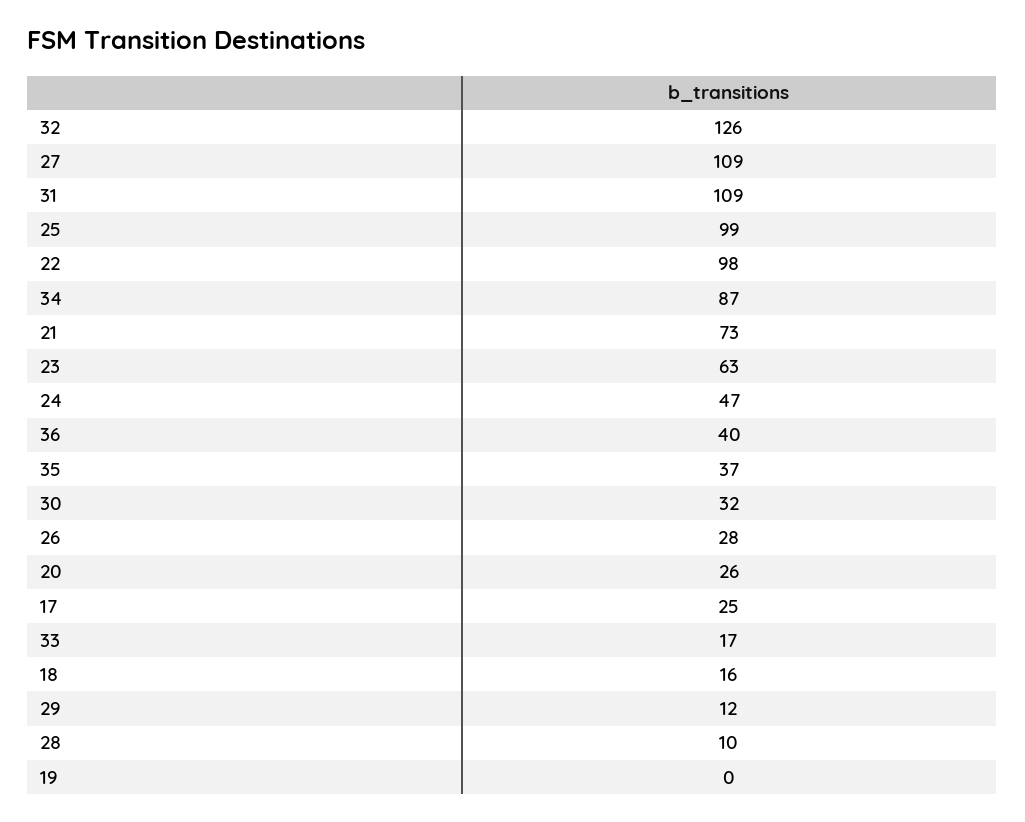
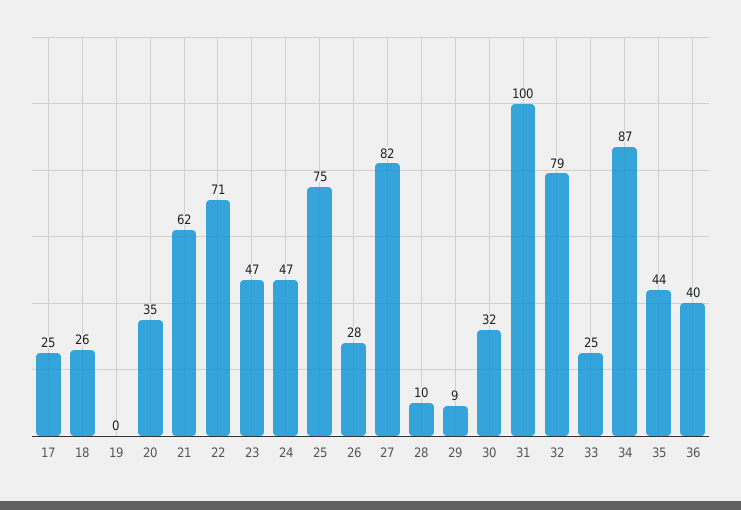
  {
-   "32": 126,
+   "32": 79,
-   "27": 109,
+   "27": 82,
-   "31": 109,
+   "31": 100,
-   "25": 99,
+   "25": 75,
-   "22": 98,
+   "22": 71,
    "34": 87,
-   "21": 73,
+   "21": 62,
-   "23": 63,
+   "23": 47,
    "24": 47,
    "36": 40,
-   "35": 37,
+   "35": 44,
    "30": 32,
    "26": 28,
-   "20": 26,
+   "20": 35,
    "17": 25,
-   "33": 17,
+   "33": 25,
-   "18": 16,
+   "18": 26,
-   "29": 12,
+   "29": 9,
    "28": 10,
    "19": 0
  }

